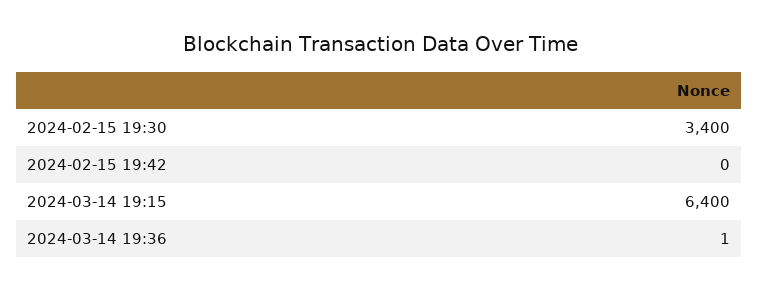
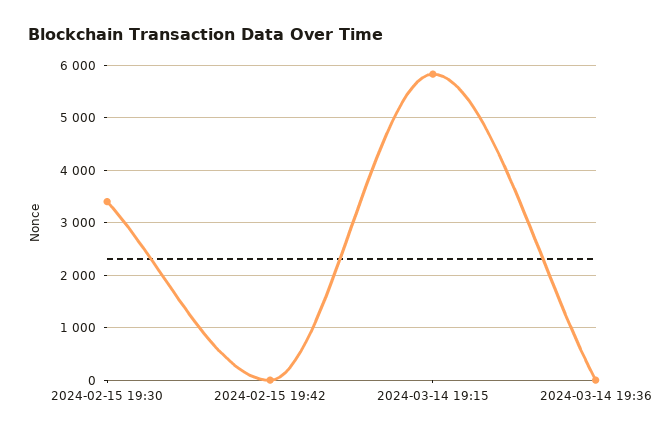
  {
    "2024-02-15 19:30": 3400,
    "2024-02-15 19:42": 0,
-   "2024-03-14 19:15": 6400,
+   "2024-03-14 19:15": 5800,
    "2024-03-14 19:36": 1
  }

